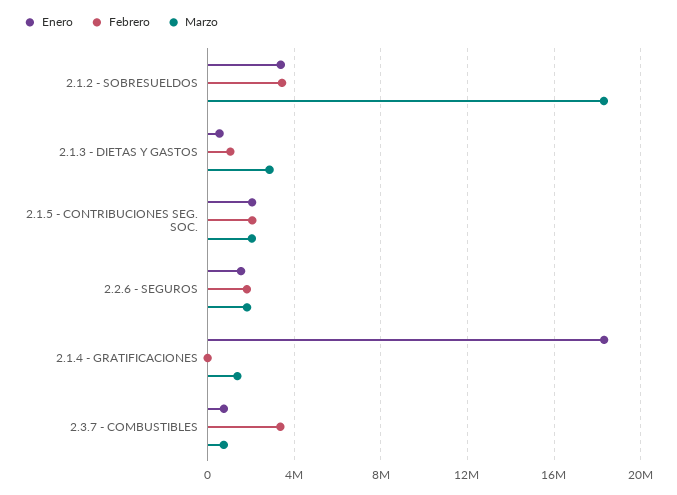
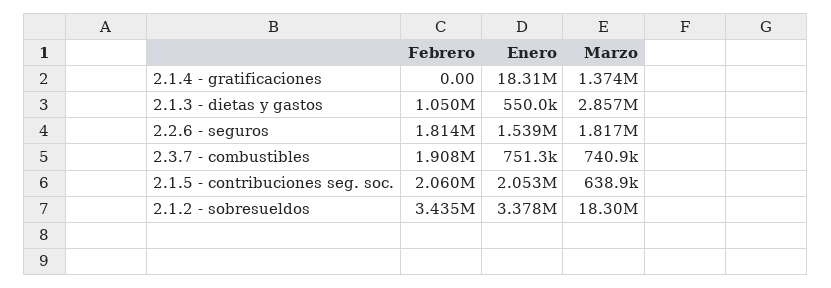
  {
    "Enero": {
      "2.1.2 - SOBRESUELDOS": 3378000,
      "2.1.3 - DIETAS Y GASTOS": 550000,
      "2.1.5 - CONTRIBUCIONES SEG. SOC.": 2053000,
      "2.2.6 - SEGUROS": 1539000,
      "2.1.4 - GRATIFICACIONES": 18310000,
      "2.3.7 - COMBUSTIBLES": 751300
    },
    "Febrero": {
      "2.1.2 - SOBRESUELDOS": 3435000,
      "2.1.3 - DIETAS Y GASTOS": 1050000,
      "2.1.5 - CONTRIBUCIONES SEG. SOC.": 2060000,
      "2.2.6 - SEGUROS": 1814000,
      "2.1.4 - GRATIFICACIONES": 0,
-     "2.3.7 - COMBUSTIBLES": 3500000
+     "2.3.7 - COMBUSTIBLES": 1908000
    },
    "Marzo": {
      "2.1.2 - SOBRESUELDOS": 18300000,
      "2.1.3 - DIETAS Y GASTOS": 2857000,
-     "2.1.5 - CONTRIBUCIONES SEG. SOC.": 2000000,
+     "2.1.5 - CONTRIBUCIONES SEG. SOC.": 638900,
      "2.2.6 - SEGUROS": 1817000,
      "2.1.4 - GRATIFICACIONES": 1374000,
      "2.3.7 - COMBUSTIBLES": 740900
    }
  }

